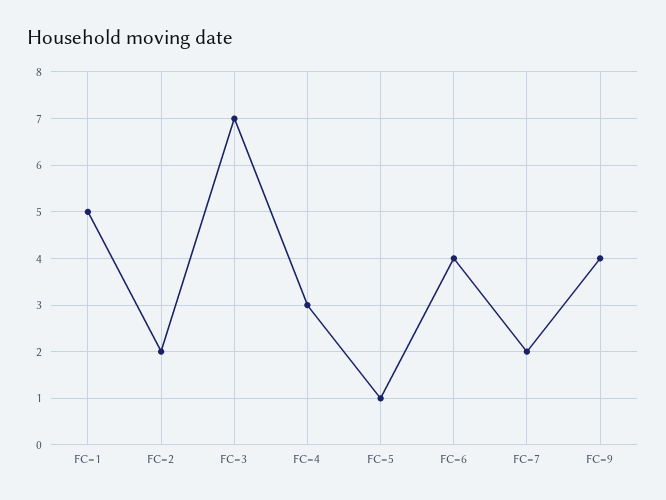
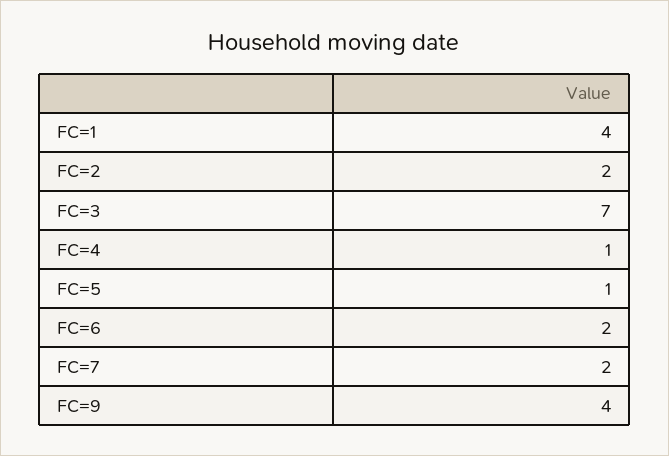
  {
-   "FC=1": 5,
+   "FC=1": 4,
    "FC=2": 2,
    "FC=3": 7,
-   "FC=4": 3,
+   "FC=4": 1,
    "FC=5": 1,
-   "FC=6": 4,
+   "FC=6": 2,
    "FC=7": 2,
    "FC=9": 4
  }

